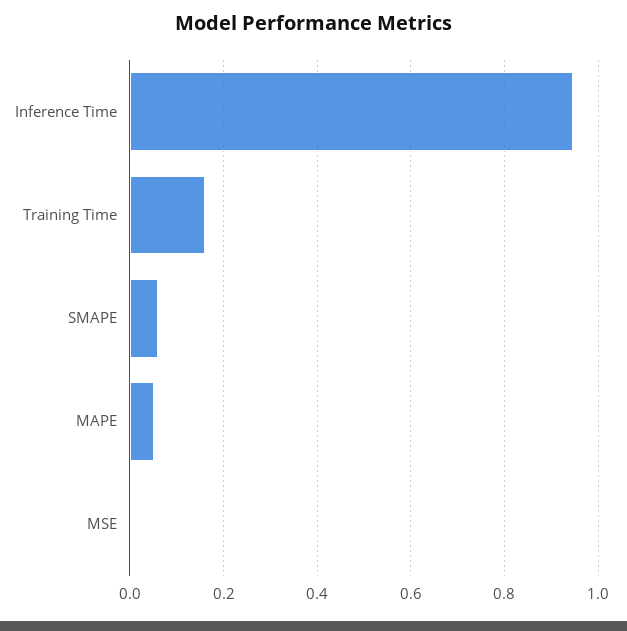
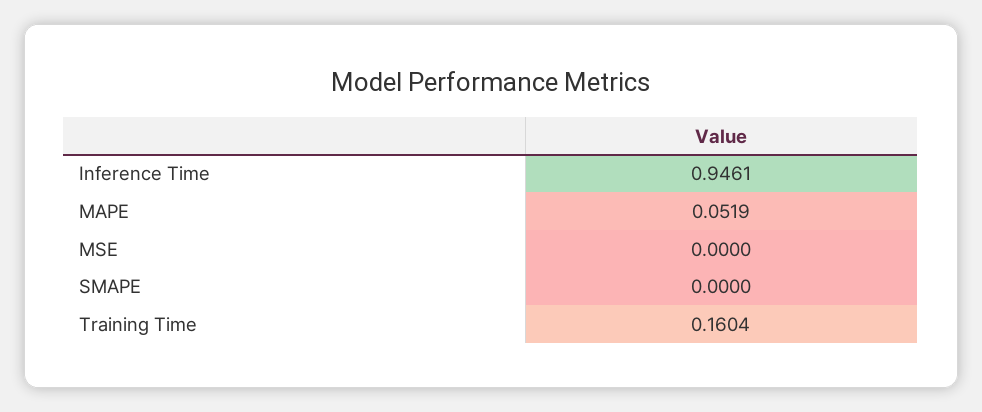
  {
    "Inference Time": 0.9461,
    "Training Time": 0.1604,
-   "SMAPE": 0.06,
+   "SMAPE": 0,
    "MAPE": 0.0519,
    "MSE": 0
  }

